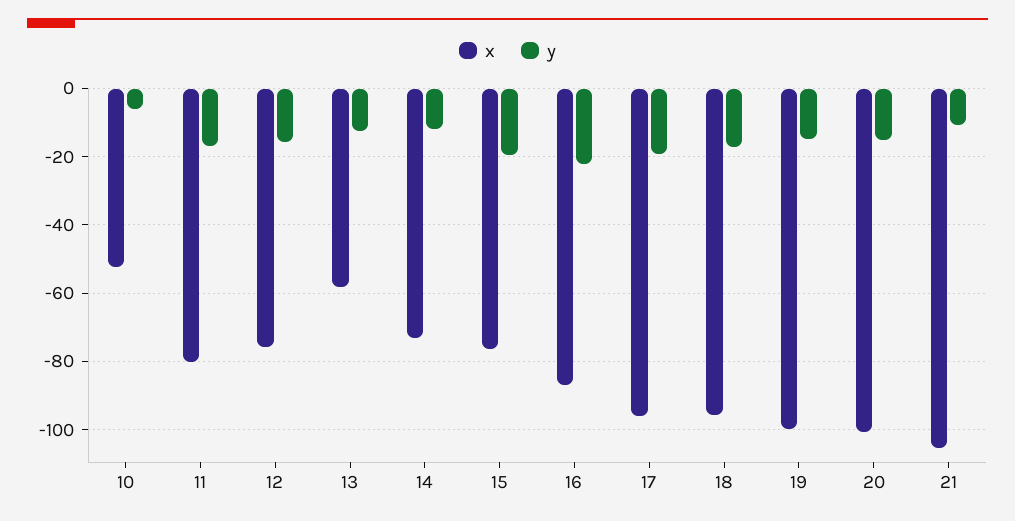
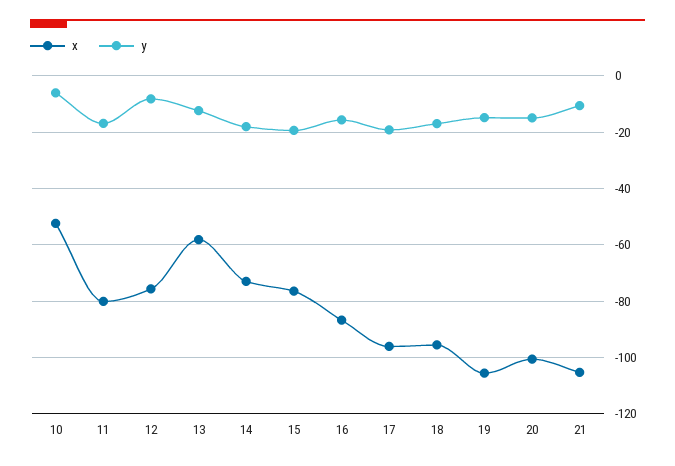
  {
    "x": {
      "10": -52,
      "11": -80,
      "12": -76,
      "13": -58,
      "14": -74,
      "15": -76,
      "16": -86,
      "17": -96,
      "18": -96,
-     "19": -100,
+     "19": -105,
      "20": -100,
      "21": -106
    },
    "y": {
      "10": -6,
      "11": -16,
-     "12": -16,
+     "12": -7.5,
      "13": -12,
-     "14": -12,
+     "14": -17.5,
      "15": -20,
-     "16": -22,
+     "16": -15,
      "17": -20,
      "18": -18,
      "19": -14,
      "20": -16,
      "21": -10
    }
  }

